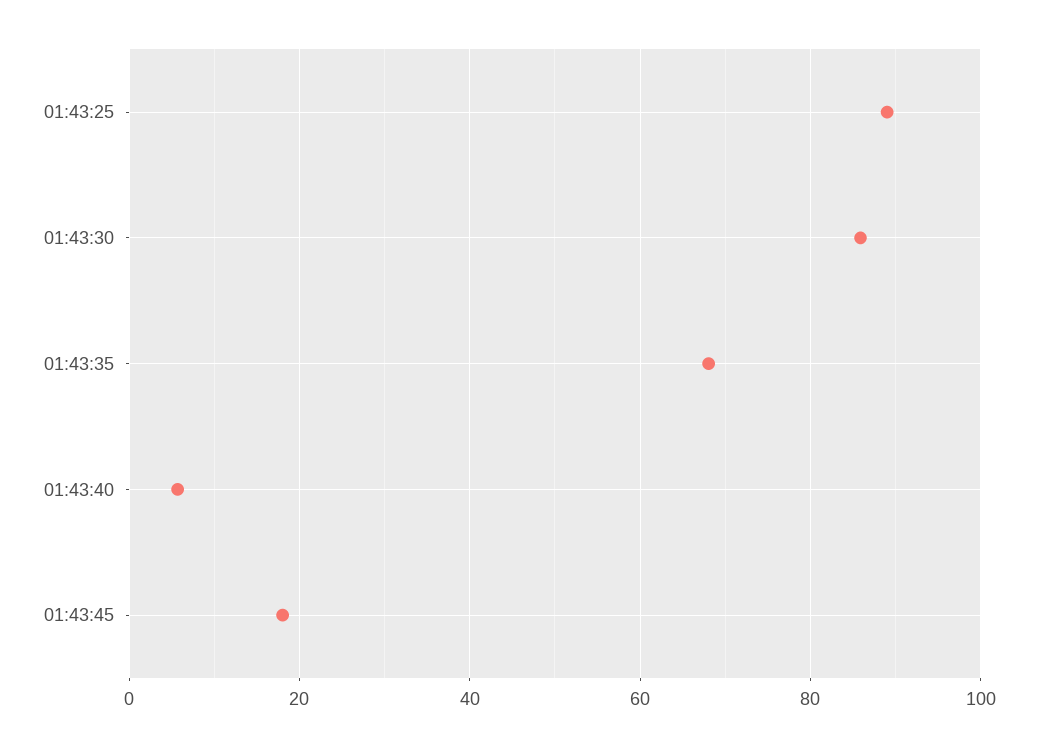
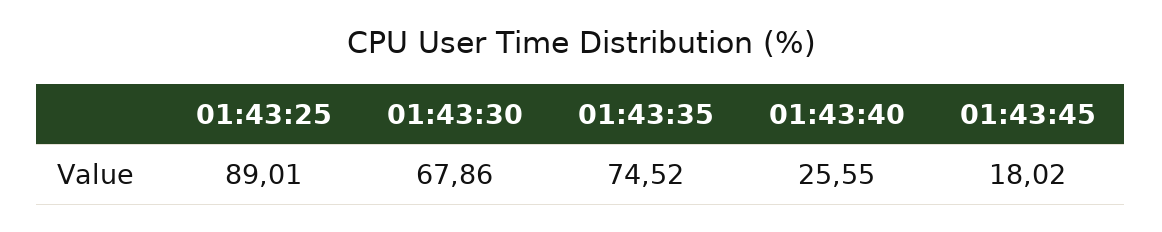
  {
    "01:43:25": 89.01,
-   "01:43:30": 86,
+   "01:43:30": 67.86,
-   "01:43:35": 68,
+   "01:43:35": 74.52,
-   "01:43:40": 6,
+   "01:43:40": 25.55,
    "01:43:45": 18.02
  }

